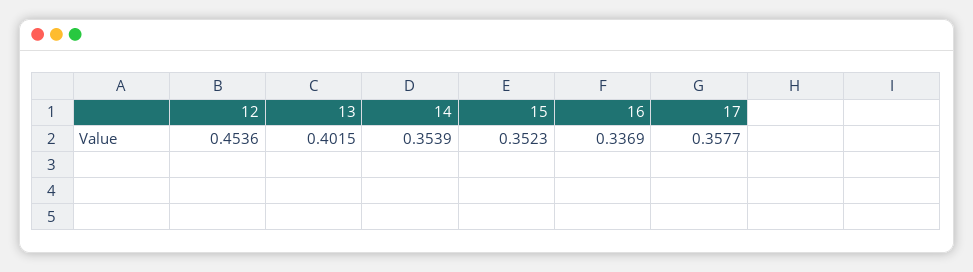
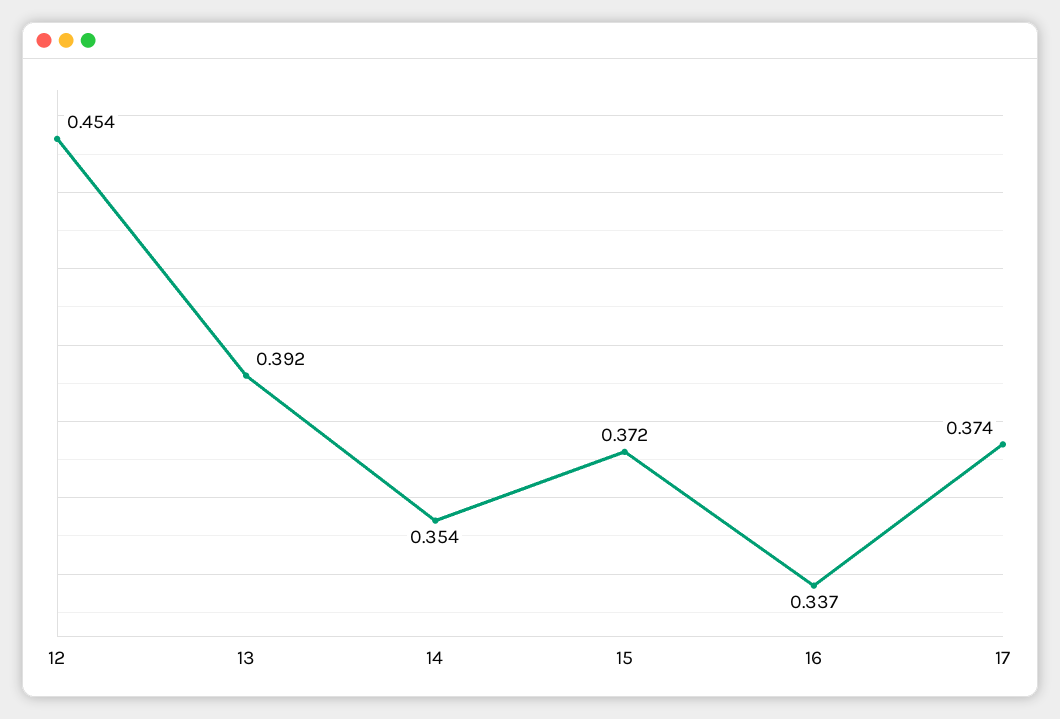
  {
    "12": 0.4536,
-   "13": 0.4015,
+   "13": 0.392,
    "14": 0.3539,
-   "15": 0.3523,
+   "15": 0.372,
    "16": 0.3369,
-   "17": 0.3577
+   "17": 0.374
  }

